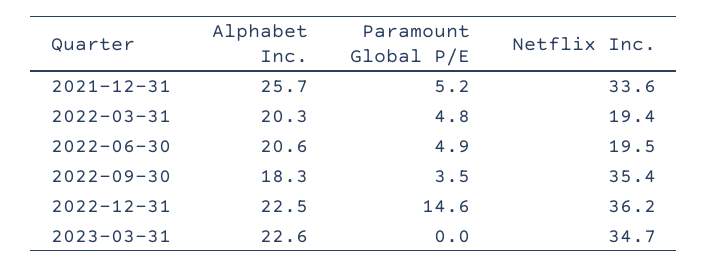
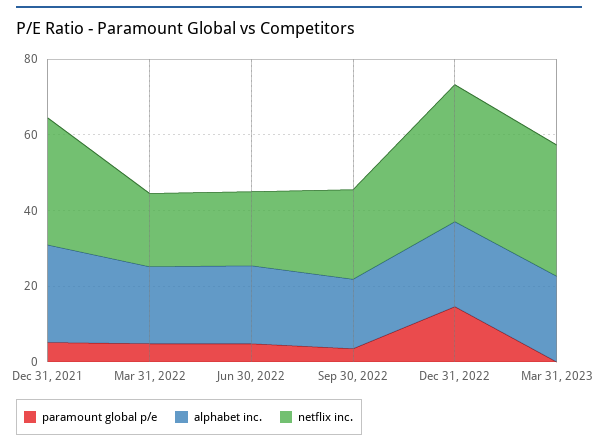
  {
    "Alphabet Inc.": {
      "2021-12-31": 25.7,
      "2022-03-31": 20.3,
      "2022-06-30": 20.6,
      "2022-09-30": 18.3,
      "2022-12-31": 22.5,
      "2023-03-31": 22.6
    },
    "Paramount Global P/E": {
      "2021-12-31": 5.2,
      "2022-03-31": 4.8,
      "2022-06-30": 4.9,
      "2022-09-30": 3.5,
      "2022-12-31": 14.6,
      "2023-03-31": 0
    },
    "Netflix Inc.": {
      "2021-12-31": 33.6,
      "2022-03-31": 19.4,
      "2022-06-30": 19.5,
-     "2022-09-30": 35.4,
+     "2022-09-30": 25,
      "2022-12-31": 36.2,
      "2023-03-31": 34.7
    }
  }

